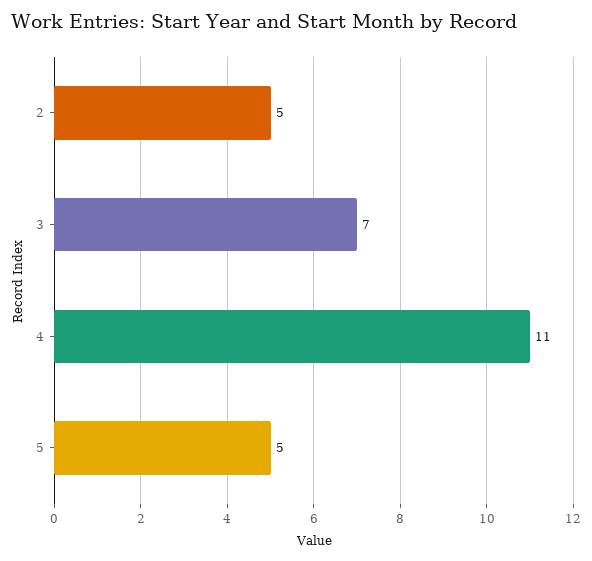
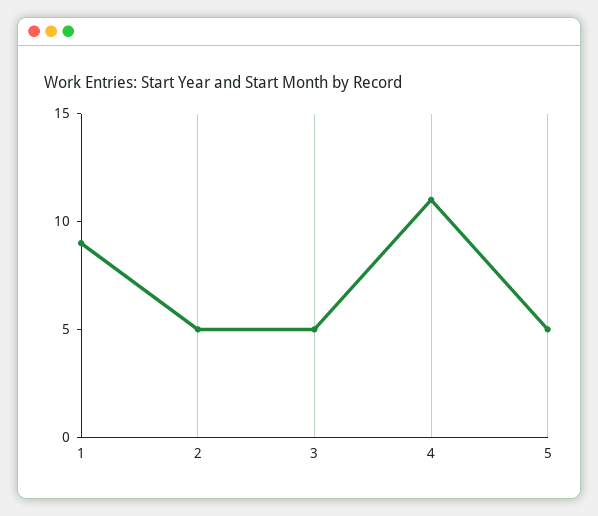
  {
    "2": 5,
-   "3": 7,
+   "3": 5,
    "4": 11,
-   "5": 5
+   "5": 5,
+   "1": 9
  }

